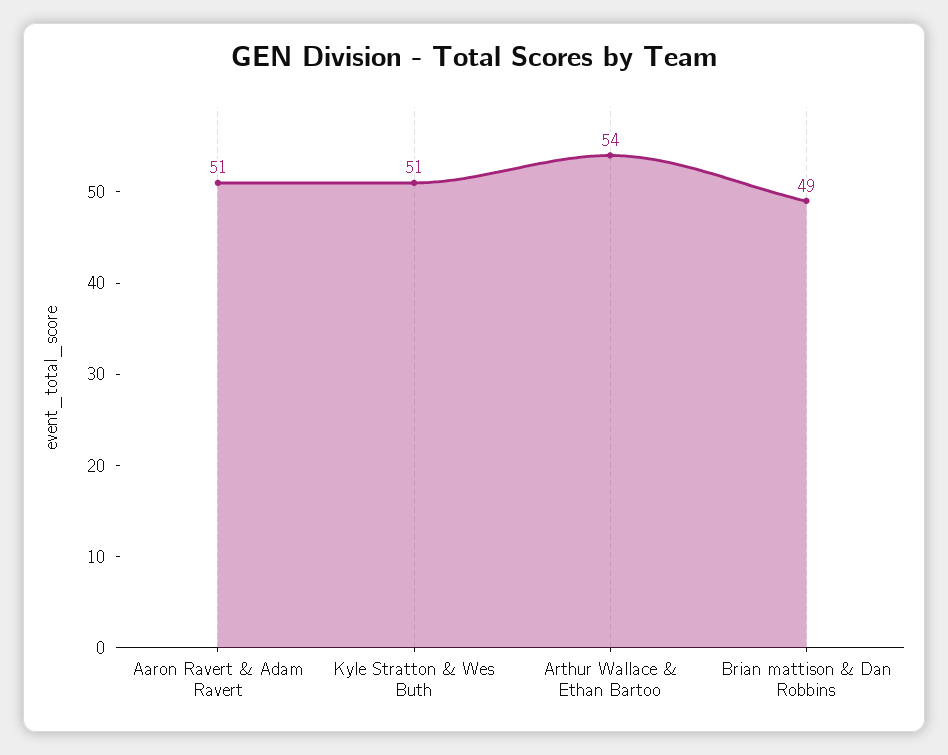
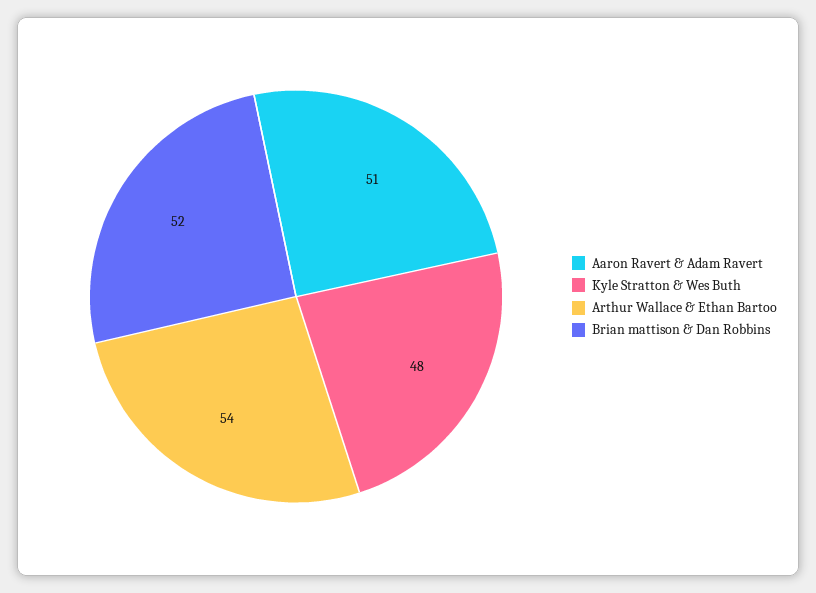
  {
    "Aaron Ravert & Adam Ravert": 51,
-   "Kyle Stratton & Wes Buth": 51,
+   "Kyle Stratton & Wes Buth": 48,
    "Arthur Wallace & Ethan Bartoo": 54,
-   "Brian mattison & Dan Robbins": 49
+   "Brian mattison & Dan Robbins": 52
  }

